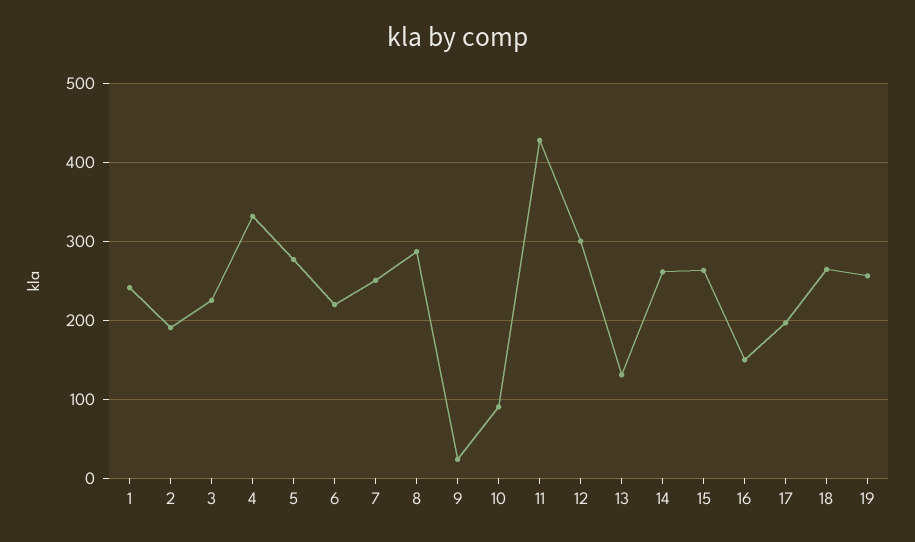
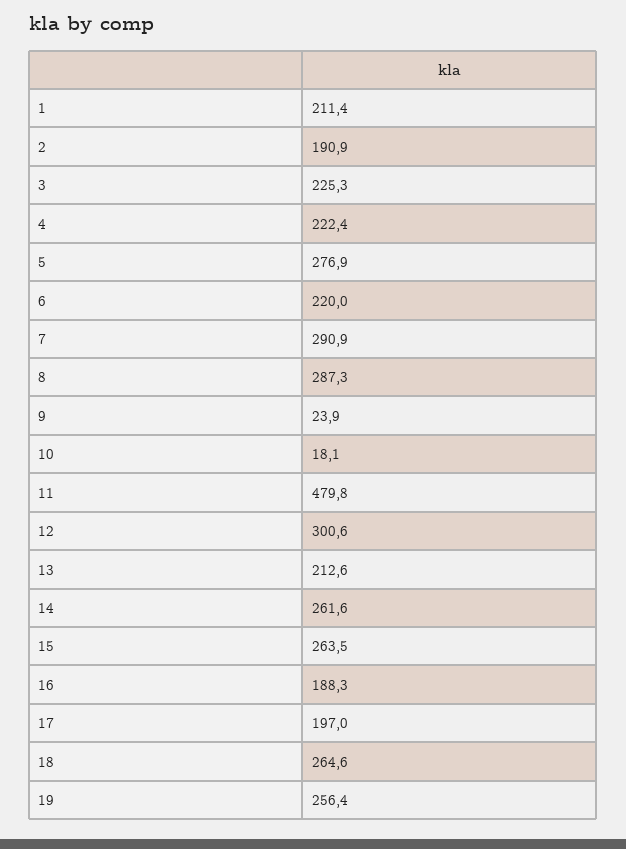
  {
-   "1": 240,
+   "1": 211.4,
    "2": 190.9,
    "3": 225.3,
-   "4": 330,
+   "4": 222.4,
    "5": 276.9,
    "6": 220,
-   "7": 250,
+   "7": 290.9,
    "8": 287.3,
    "9": 23.9,
-   "10": 90,
+   "10": 18.1,
-   "11": 430,
+   "11": 479.8,
    "12": 300.6,
-   "13": 130,
+   "13": 212.6,
    "14": 261.6,
    "15": 263.5,
-   "16": 150,
+   "16": 188.3,
    "17": 197,
    "18": 264.6,
    "19": 256.4
  }

